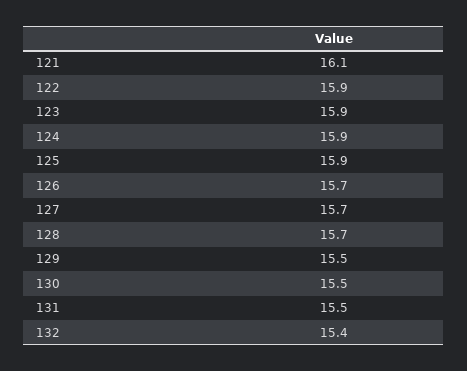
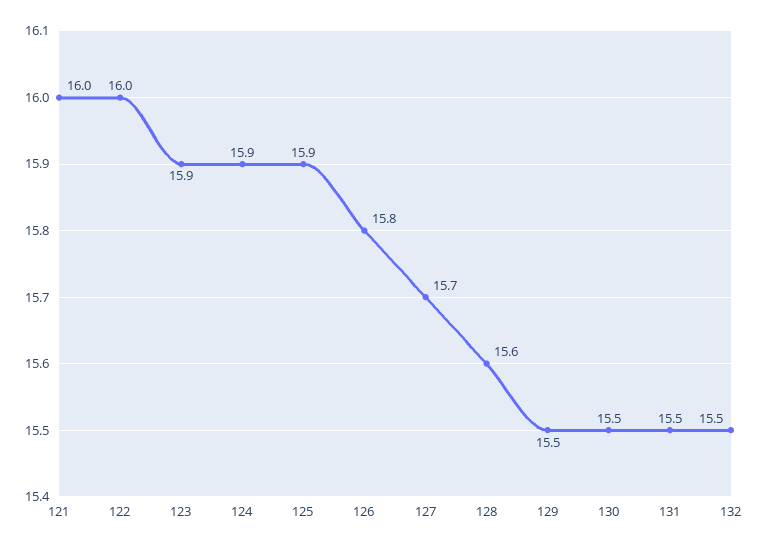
  {
-   "121": 16.1,
+   "121": 16,
-   "122": 15.9,
+   "122": 16,
    "123": 15.9,
    "124": 15.9,
    "125": 15.9,
-   "126": 15.7,
+   "126": 15.8,
    "127": 15.7,
-   "128": 15.7,
+   "128": 15.6,
    "129": 15.5,
    "130": 15.5,
    "131": 15.5,
-   "132": 15.4
+   "132": 15.5
  }

